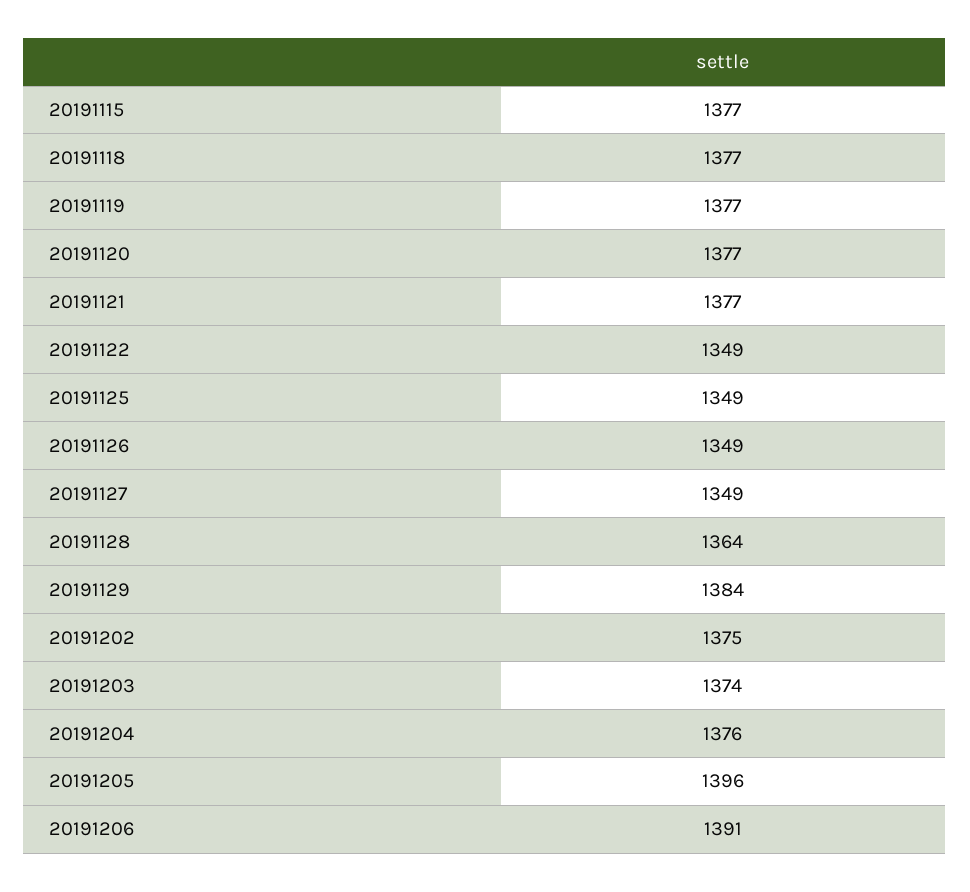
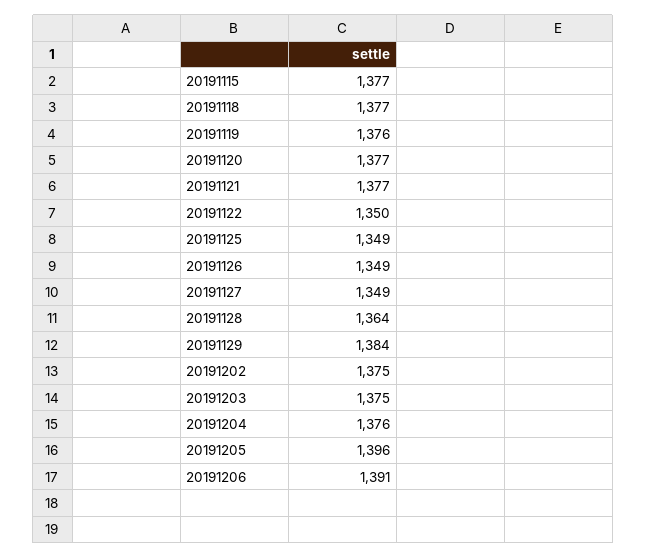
  {
    "20191115": 1377,
    "20191118": 1377,
-   "20191119": 1377,
+   "20191119": 1376,
    "20191120": 1377,
    "20191121": 1377,
-   "20191122": 1349,
+   "20191122": 1350,
    "20191125": 1349,
    "20191126": 1349,
    "20191127": 1349,
    "20191128": 1364,
    "20191129": 1384,
    "20191202": 1375,
-   "20191203": 1374,
+   "20191203": 1375,
    "20191204": 1376,
    "20191205": 1396,
    "20191206": 1391
  }

